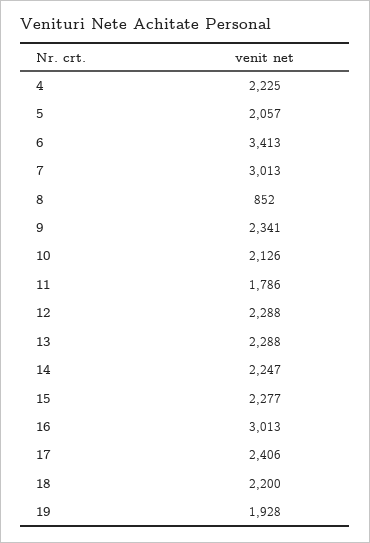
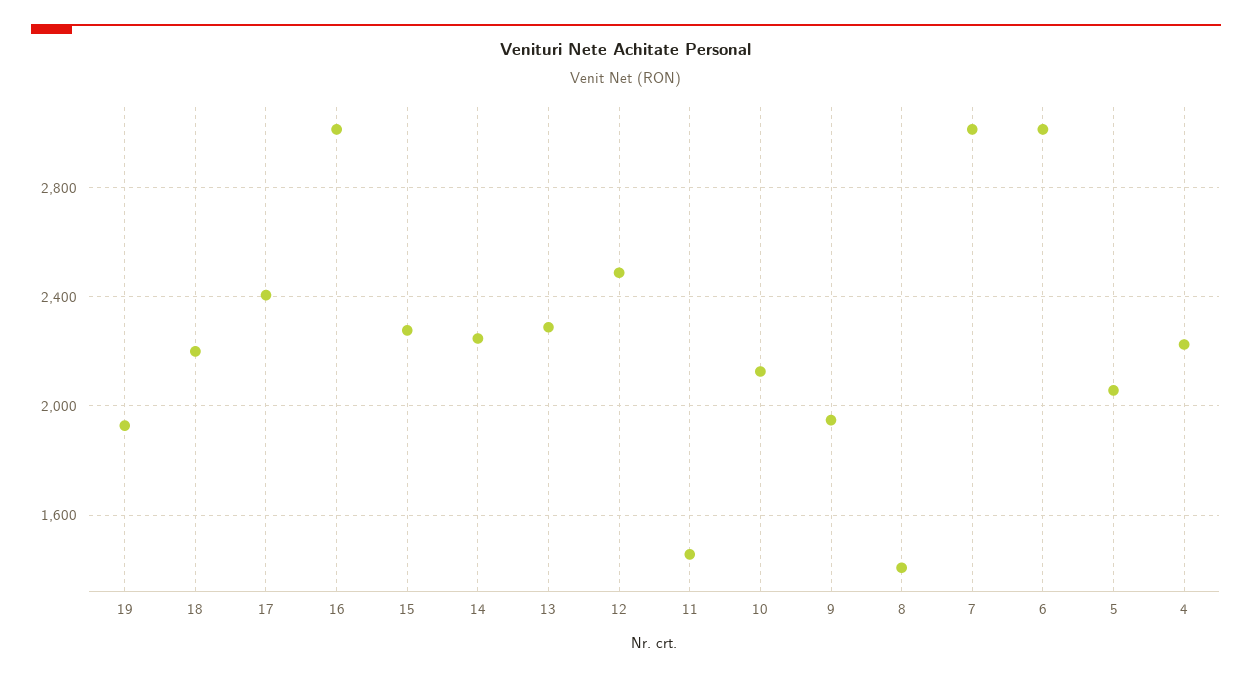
  {
    "4": 2225,
    "5": 2057,
-   "6": 3413,
+   "6": 3000,
    "7": 3013,
-   "8": 852,
+   "8": 1400,
-   "9": 2341,
+   "9": 1950,
    "10": 2126,
-   "11": 1786,
+   "11": 1450,
-   "12": 2288,
+   "12": 2500,
    "13": 2288,
    "14": 2247,
    "15": 2277,
    "16": 3013,
    "17": 2406,
    "18": 2200,
    "19": 1928
  }

